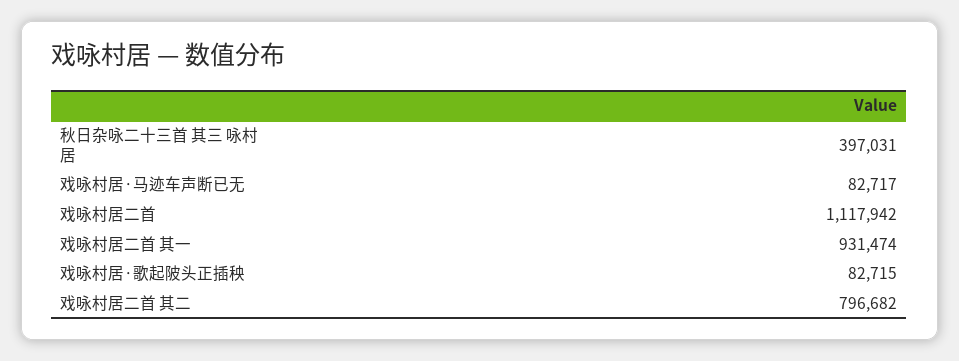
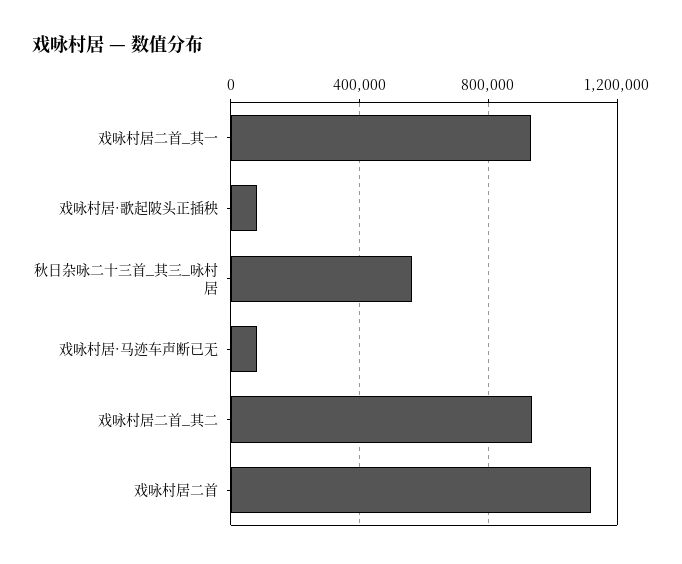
  {
-   "秋日杂咏二十三首 其三 咏村居": 397031,
+   "秋日杂咏二十三首 其三 咏村居": 550000,
    "戏咏村居·马迹车声断已无": 82717,
    "戏咏村居二首": 1117942,
    "戏咏村居二首 其一": 931474,
    "戏咏村居·歌起陂头正插秧": 82715,
-   "戏咏村居二首 其二": 796682
+   "戏咏村居二首 其二": 950000
  }

